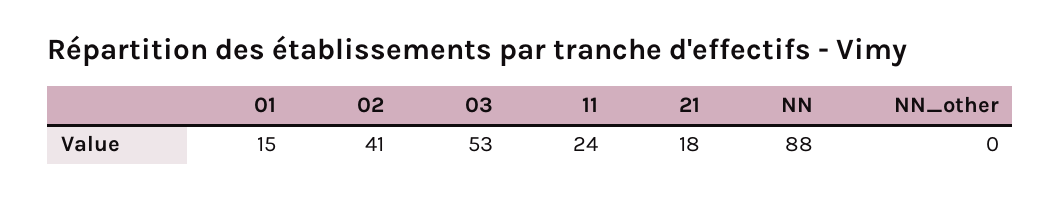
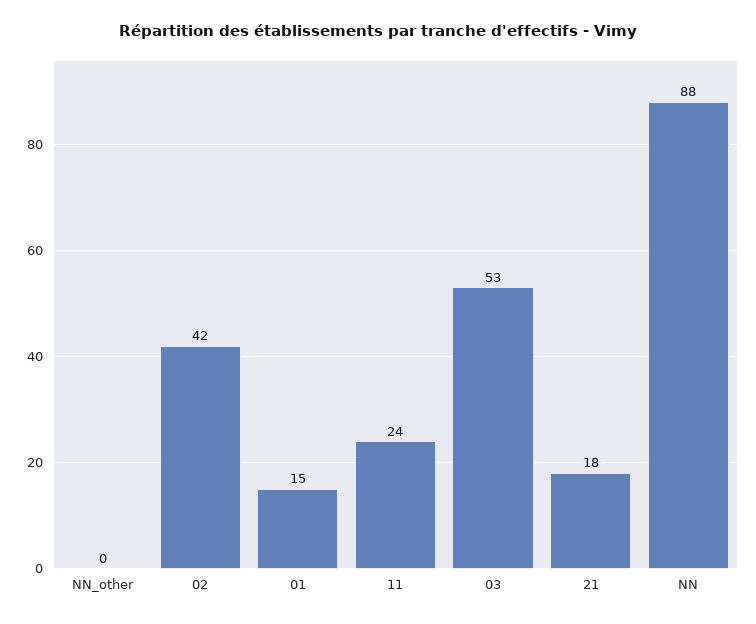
  {
    "01": 15,
-   "02": 41,
+   "02": 42,
    "03": 53,
    "11": 24,
    "21": 18,
    "NN": 88,
    "NN_other": 0
  }

